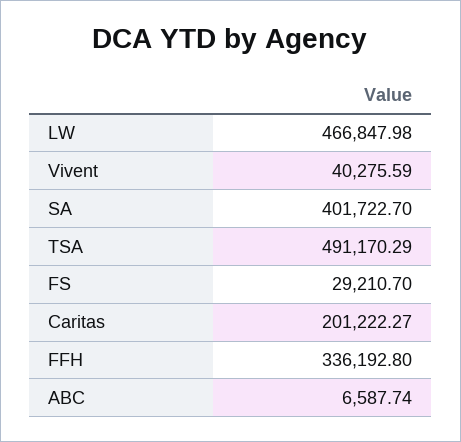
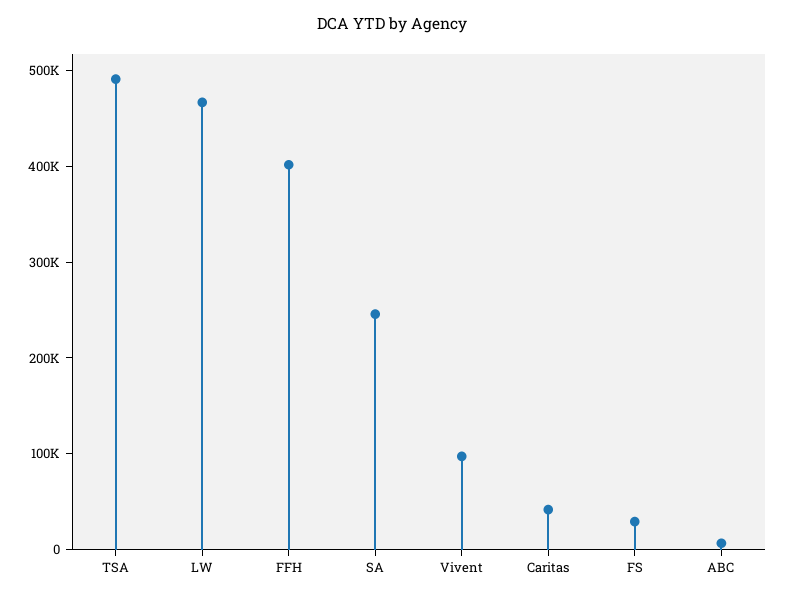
  {
    "LW": 466847.98,
-   "Vivent": 40275.59,
+   "Vivent": 100000,
-   "SA": 401722.7,
+   "SA": 240000,
    "TSA": 491170.29,
    "FS": 29210.7,
-   "Caritas": 201222.27,
+   "Caritas": 40000,
-   "FFH": 336192.8,
+   "FFH": 400000,
    "ABC": 6587.74
  }

